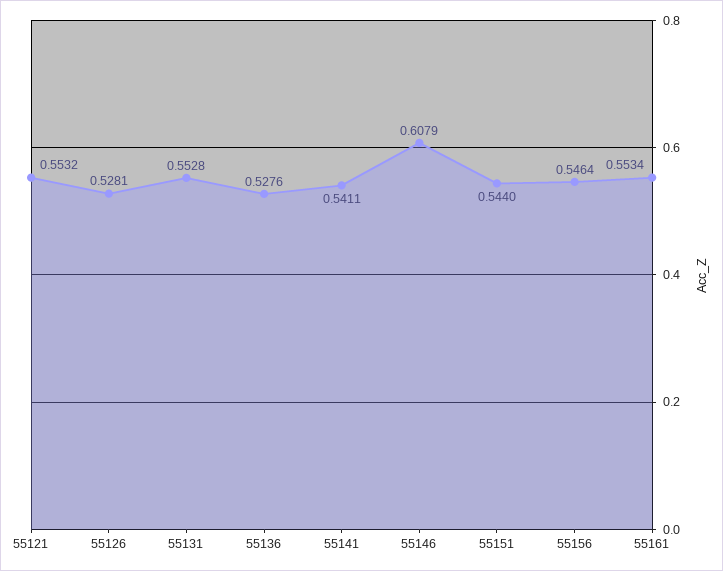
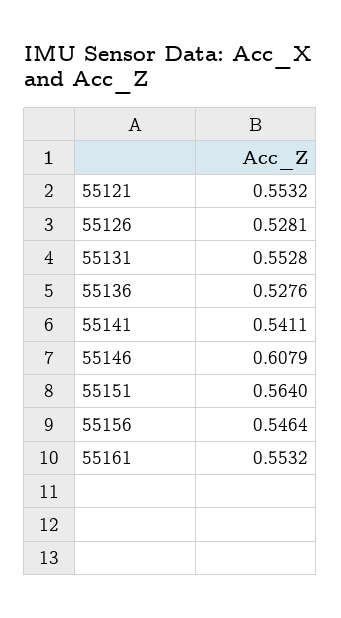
  {
    "55121": 0.5532,
    "55126": 0.5281,
    "55131": 0.5528,
    "55136": 0.5276,
    "55141": 0.5411,
    "55146": 0.6079,
-   "55151": 0.544,
+   "55151": 0.564,
    "55156": 0.5464,
-   "55161": 0.5534
+   "55161": 0.5532
  }

